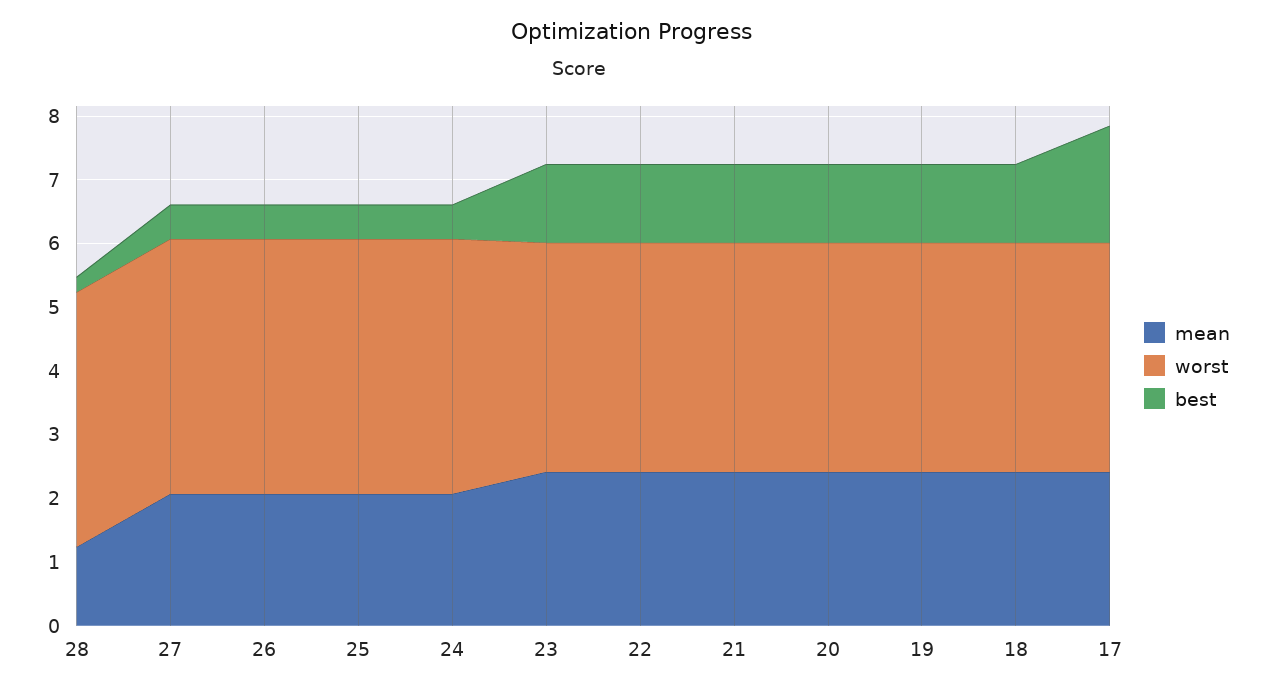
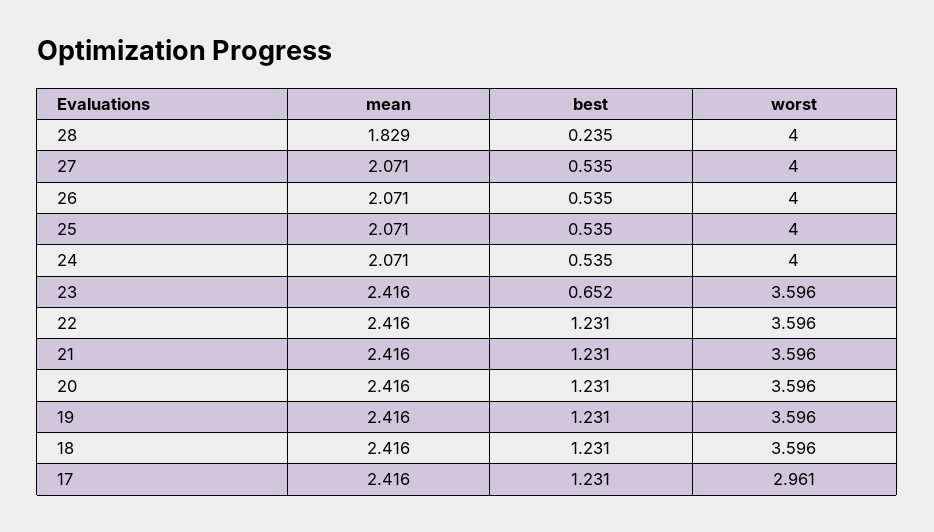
  {
    "mean": {
-     "28": 1.2,
+     "28": 1.829,
      "27": 2.071,
      "26": 2.071,
      "25": 2.071,
      "24": 2.071,
      "23": 2.416,
      "22": 2.416,
      "21": 2.416,
      "20": 2.416,
      "19": 2.416,
      "18": 2.416,
      "17": 2.416
    },
    "worst": {
      "28": 4,
      "27": 4,
      "26": 4,
      "25": 4,
      "24": 4,
      "23": 3.596,
      "22": 3.596,
      "21": 3.596,
      "20": 3.596,
      "19": 3.596,
      "18": 3.596,
-     "17": 3.6
+     "17": 2.961
    },
    "best": {
      "28": 0.235,
      "27": 0.535,
      "26": 0.535,
      "25": 0.535,
      "24": 0.535,
-     "23": 1.2,
+     "23": 0.652,
      "22": 1.231,
      "21": 1.231,
      "20": 1.231,
      "19": 1.231,
      "18": 1.231,
-     "17": 1.8
+     "17": 1.231
    }
  }

